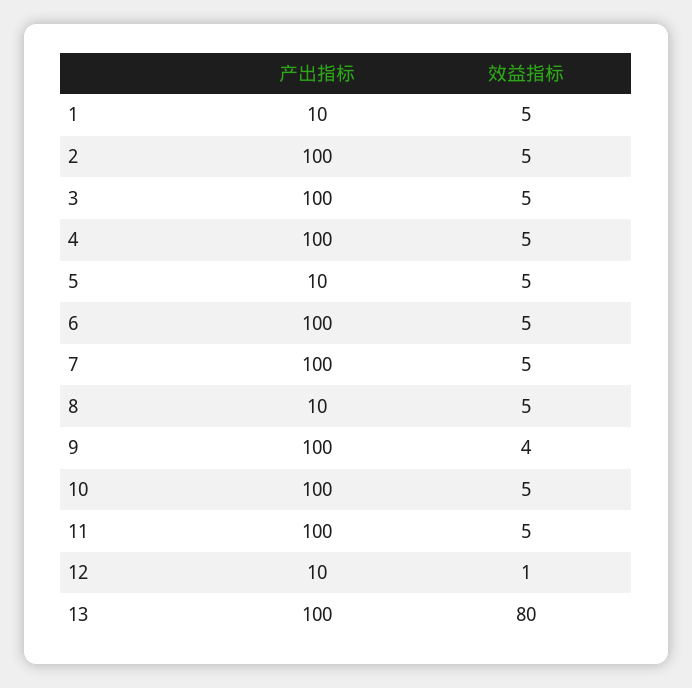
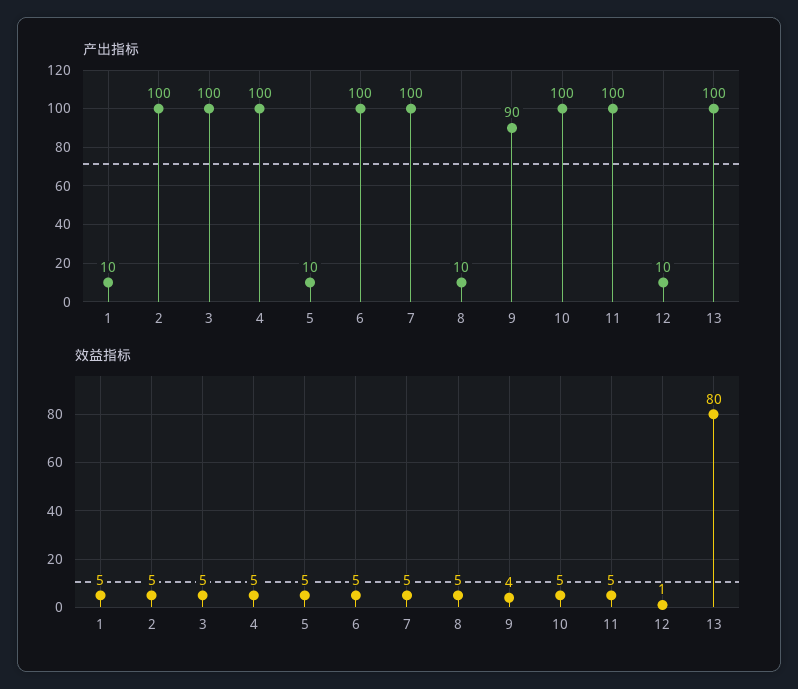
  {
    "产出指标": {
      "1": 10,
      "2": 100,
      "3": 100,
      "4": 100,
      "5": 10,
      "6": 100,
      "7": 100,
      "8": 10,
-     "9": 100,
+     "9": 90,
      "10": 100,
      "11": 100,
      "12": 10,
      "13": 100
    },
    "效益指标": {
      "1": 5,
      "2": 5,
      "3": 5,
      "4": 5,
      "5": 5,
      "6": 5,
      "7": 5,
      "8": 5,
      "9": 4,
      "10": 5,
      "11": 5,
      "12": 1,
      "13": 80
    }
  }

